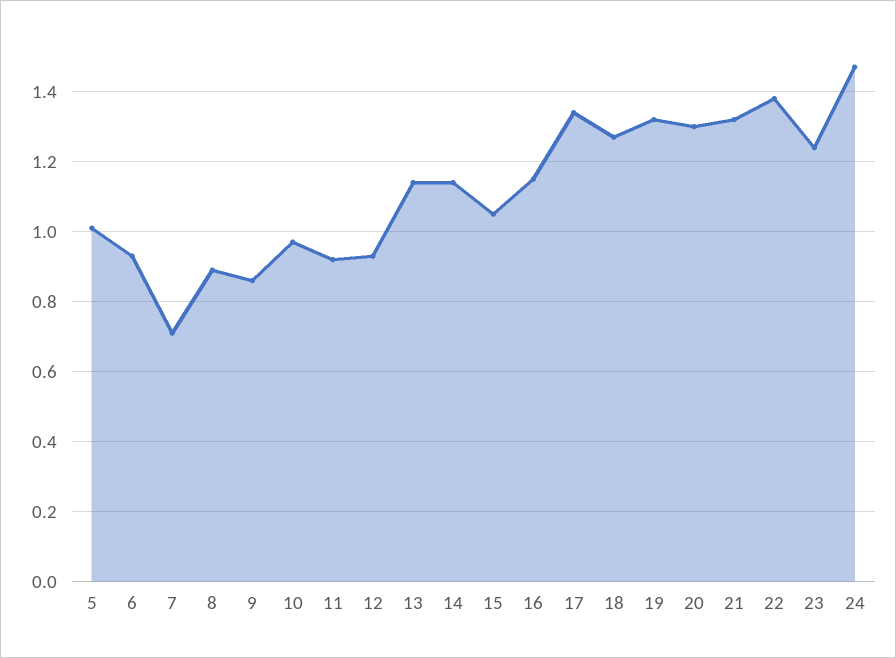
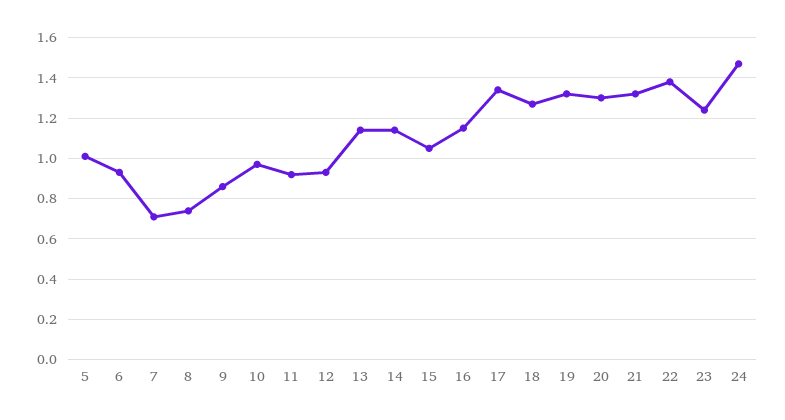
  {
    "5": 1,
    "6": 0.95,
    "7": 0.7,
-   "8": 0.9,
+   "8": 0.75,
    "9": 0.85,
    "10": 0.95,
    "11": 0.9,
    "12": 0.95,
    "13": 1.15,
    "14": 1.15,
    "15": 1.05,
    "16": 1.15,
    "17": 1.35,
    "18": 1.25,
    "19": 1.3,
    "20": 1.3,
    "21": 1.3,
    "22": 1.4,
    "23": 1.25,
    "24": 1.45
  }

